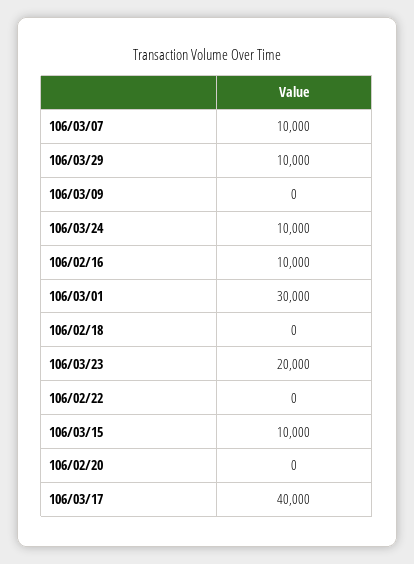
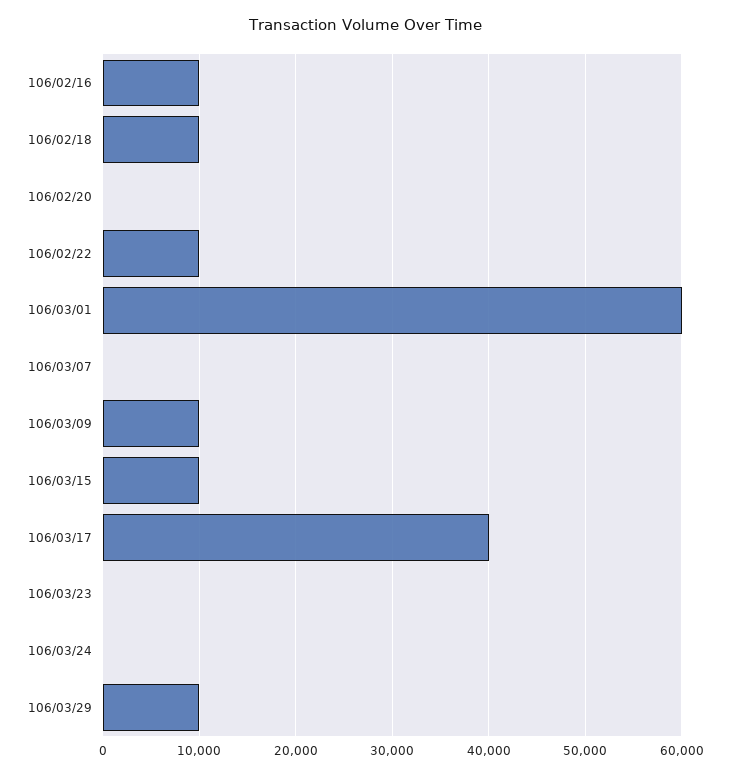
  {
-   "106/03/07": 10000,
+   "106/03/07": 0,
    "106/03/29": 10000,
-   "106/03/09": 0,
+   "106/03/09": 10000,
-   "106/03/24": 10000,
+   "106/03/24": 0,
    "106/02/16": 10000,
-   "106/03/01": 30000,
+   "106/03/01": 60000,
-   "106/02/18": 0,
+   "106/02/18": 10000,
-   "106/03/23": 20000,
+   "106/03/23": 0,
-   "106/02/22": 0,
+   "106/02/22": 10000,
    "106/03/15": 10000,
    "106/02/20": 0,
    "106/03/17": 40000
  }

